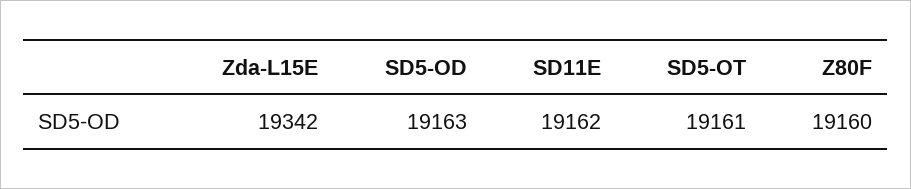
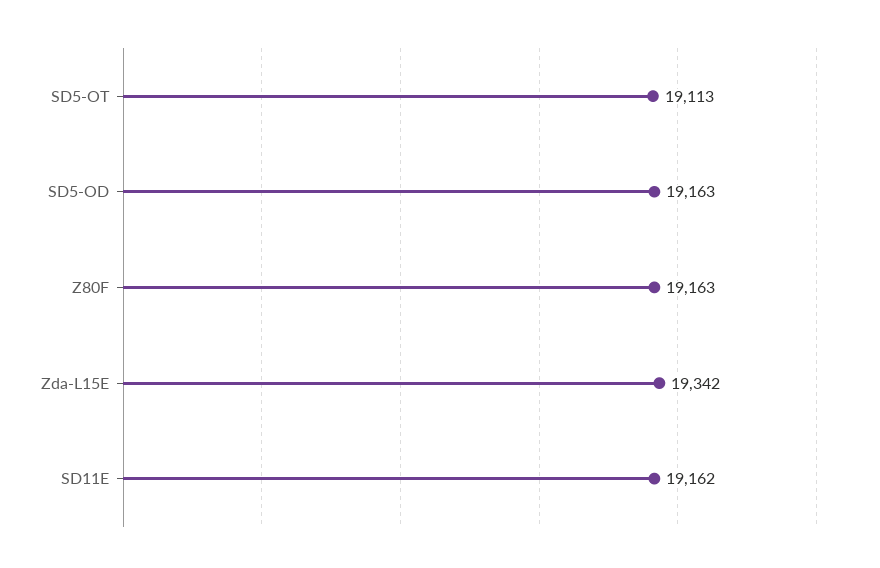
  {
    "Zda-L15E": 19342,
    "SD5-OD": 19163,
    "SD11E": 19162,
-   "SD5-OT": 19161,
+   "SD5-OT": 19113,
-   "Z80F": 19160
+   "Z80F": 19163
  }

